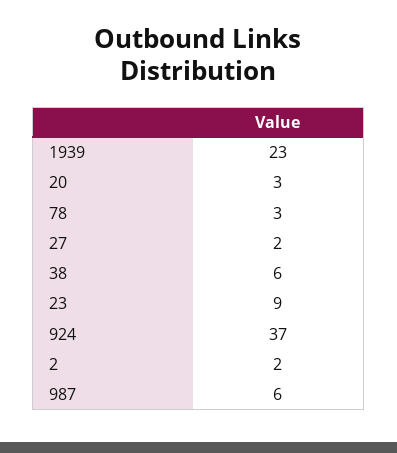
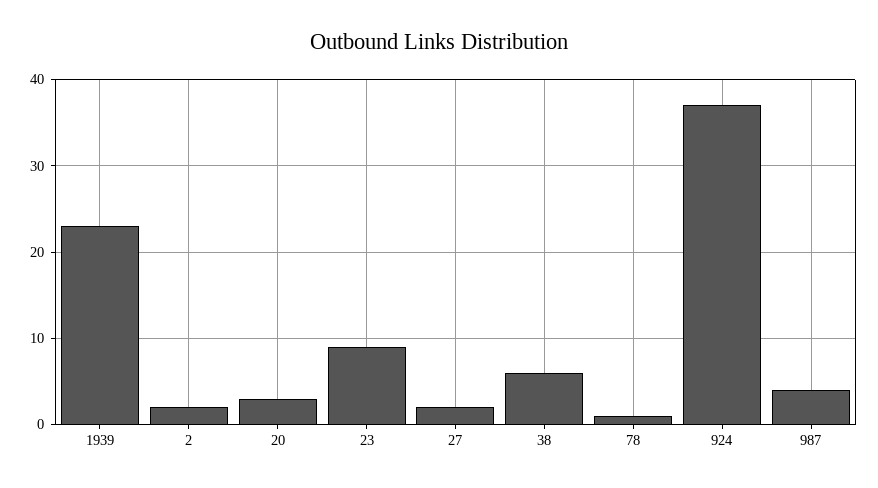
  {
    "1939": 23,
    "20": 3,
-   "78": 3,
+   "78": 1,
    "27": 2,
    "38": 6,
    "23": 9,
    "924": 37,
    "2": 2,
-   "987": 6
+   "987": 4
  }

